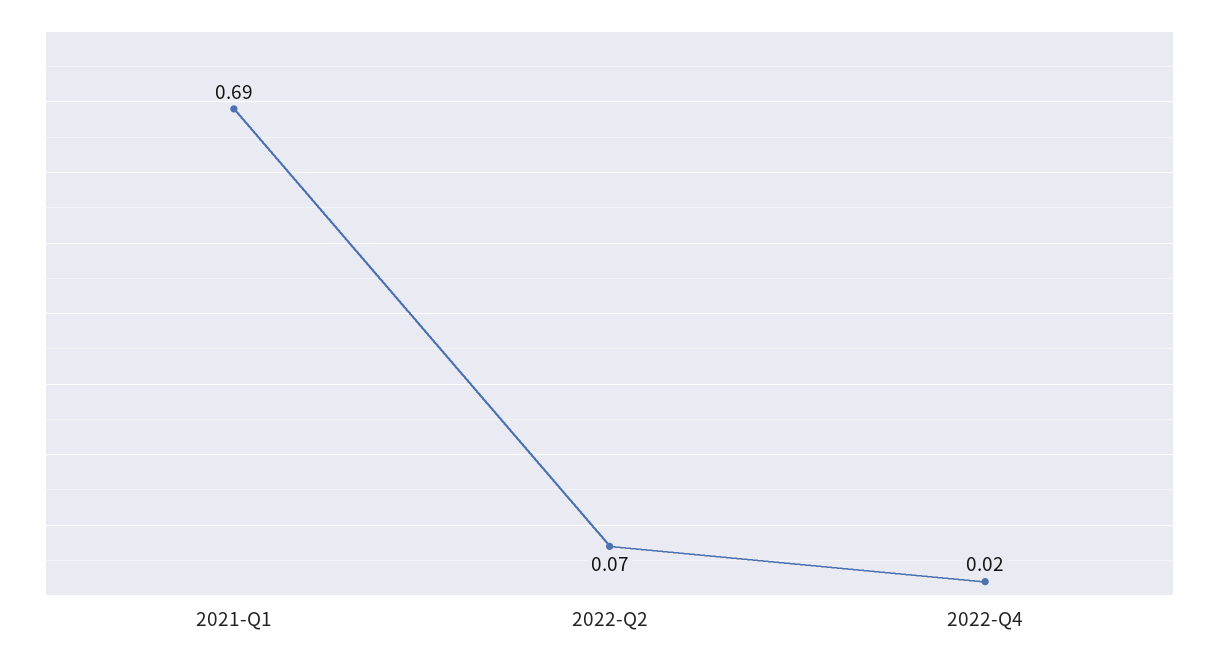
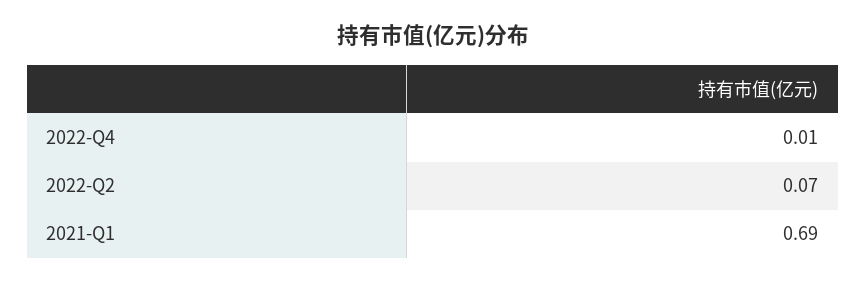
  {
    "2021-Q1": 0.69,
    "2022-Q2": 0.07,
-   "2022-Q4": 0.02
+   "2022-Q4": 0.01
  }

